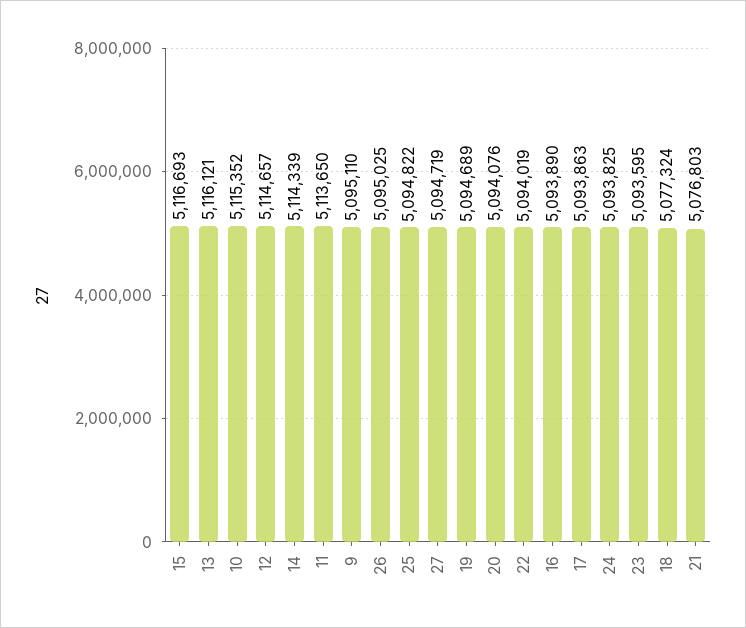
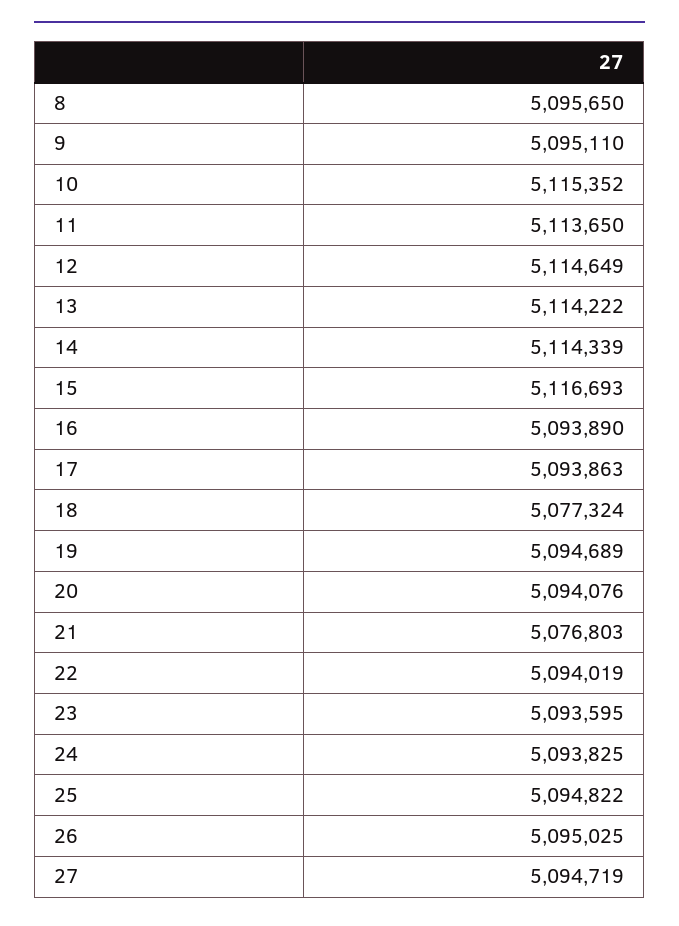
  {
    "15": 5116693,
-   "13": 5116121,
+   "13": 5114222,
    "10": 5115352,
-   "12": 5114657,
+   "12": 5114649,
    "14": 5114339,
    "11": 5113650,
    "9": 5095110,
    "26": 5095025,
    "25": 5094822,
    "27": 5094719,
    "19": 5094689,
    "20": 5094076,
    "22": 5094019,
    "16": 5093890,
    "17": 5093863,
    "24": 5093825,
    "23": 5093595,
    "18": 5077324,
-   "21": 5076803
+   "21": 5076803,
+   "8": 5095650
  }

